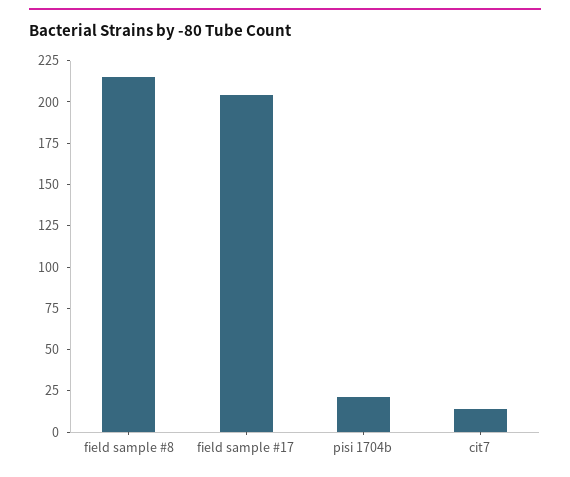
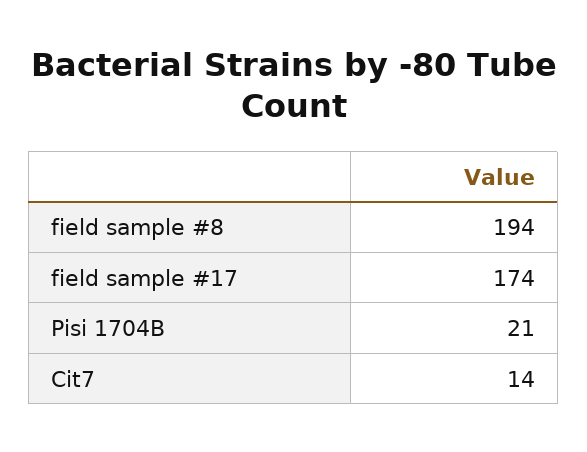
  {
-   "field sample #8": 215,
+   "field sample #8": 194,
-   "field sample #17": 205,
+   "field sample #17": 174,
    "pisi 1704b": 21,
    "cit7": 14
  }

